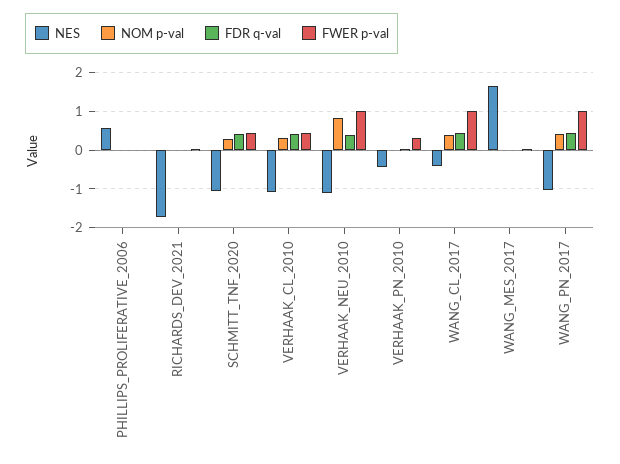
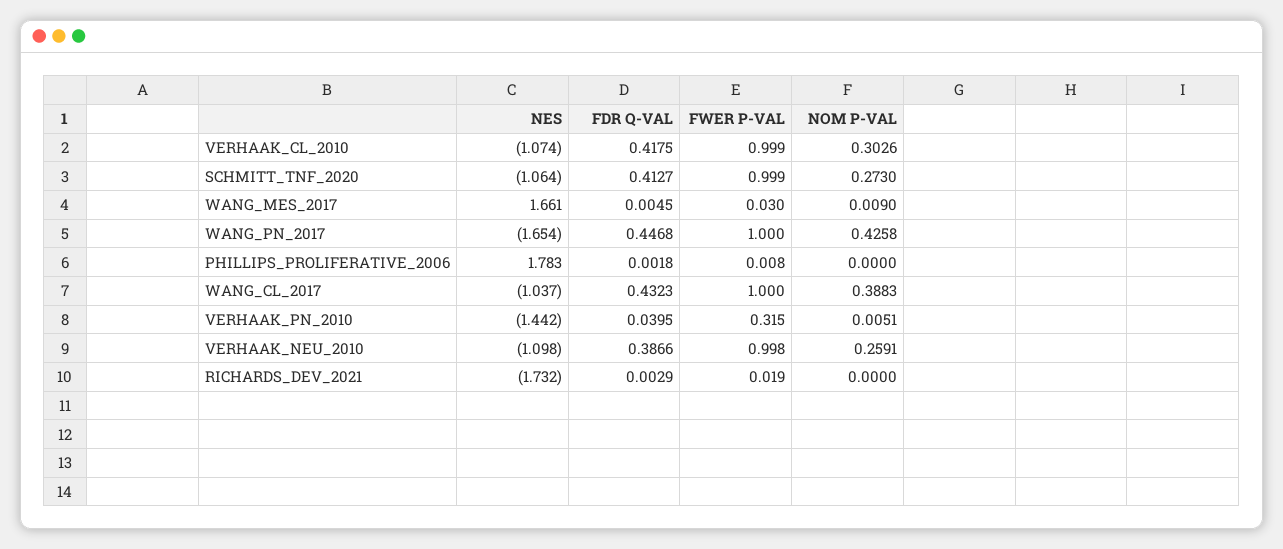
  {
    "NES": {
-     "PHILLIPS_PROLIFERATIVE_2006": 0.6,
+     "PHILLIPS_PROLIFERATIVE_2006": 1.783,
      "RICHARDS_DEV_2021": -1.732,
      "SCHMITT_TNF_2020": -1.064,
      "VERHAAK_CL_2010": -1.074,
      "VERHAAK_NEU_2010": -1.098,
-     "VERHAAK_PN_2010": -0.4,
+     "VERHAAK_PN_2010": -1.442,
-     "WANG_CL_2017": -0.4,
+     "WANG_CL_2017": -1.037,
      "WANG_MES_2017": 1.661,
-     "WANG_PN_2017": -1
+     "WANG_PN_2017": -1.654
    },
    "NOM p-val": {
      "PHILLIPS_PROLIFERATIVE_2006": 0,
      "RICHARDS_DEV_2021": 0,
      "SCHMITT_TNF_2020": 0.273,
      "VERHAAK_CL_2010": 0.3026,
-     "VERHAAK_NEU_2010": 0.8,
+     "VERHAAK_NEU_2010": 0.2591,
      "VERHAAK_PN_2010": 0.0051,
      "WANG_CL_2017": 0.3883,
      "WANG_MES_2017": 0.009,
      "WANG_PN_2017": 0.4258
    },
    "FDR q-val": {
      "PHILLIPS_PROLIFERATIVE_2006": 0.0018,
      "RICHARDS_DEV_2021": 0.0029,
      "SCHMITT_TNF_2020": 0.4127,
      "VERHAAK_CL_2010": 0.4175,
      "VERHAAK_NEU_2010": 0.3866,
      "VERHAAK_PN_2010": 0.0395,
      "WANG_CL_2017": 0.4323,
      "WANG_MES_2017": 0.0045,
      "WANG_PN_2017": 0.4468
    },
    "FWER p-val": {
      "PHILLIPS_PROLIFERATIVE_2006": 0.008,
      "RICHARDS_DEV_2021": 0.019,
-     "SCHMITT_TNF_2020": 0.4,
+     "SCHMITT_TNF_2020": 0.999,
-     "VERHAAK_CL_2010": 0.4,
+     "VERHAAK_CL_2010": 0.999,
      "VERHAAK_NEU_2010": 0.998,
      "VERHAAK_PN_2010": 0.315,
      "WANG_CL_2017": 1,
      "WANG_MES_2017": 0.03,
      "WANG_PN_2017": 1
    }
  }

